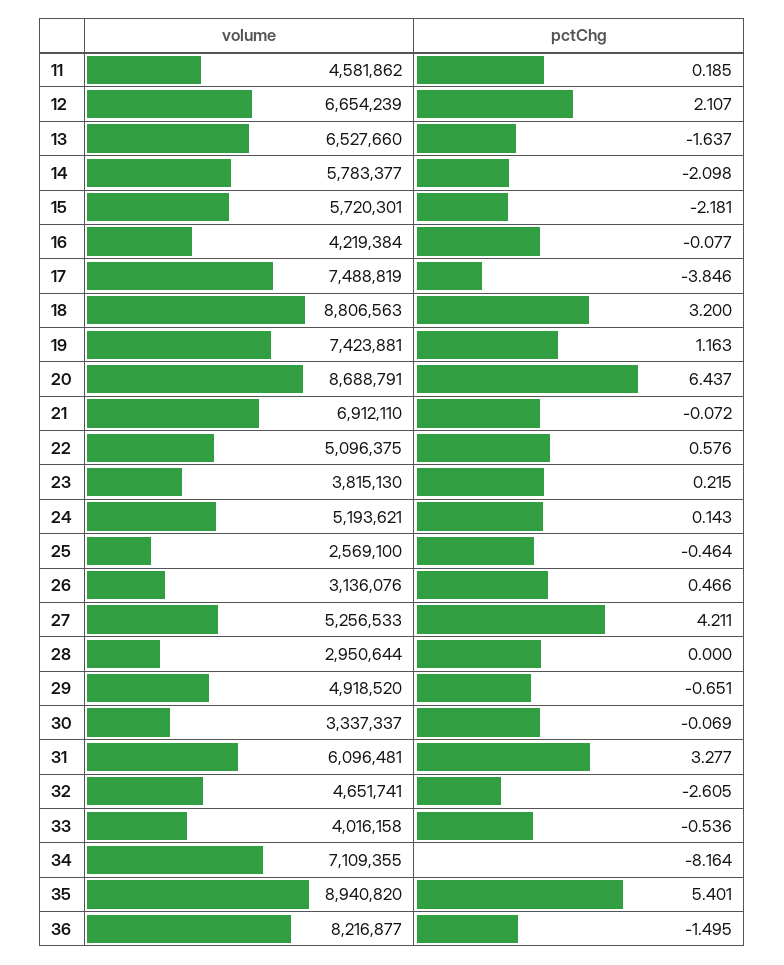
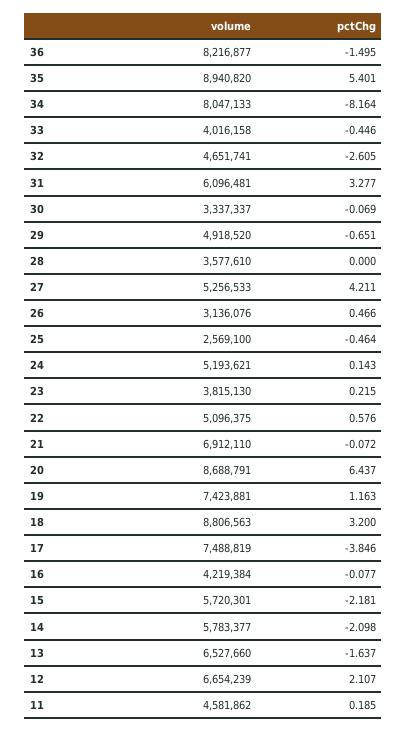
  {
    "volume": {
      "11": 4581862,
      "12": 6654239,
      "13": 6527660,
      "14": 5783377,
      "15": 5720301,
      "16": 4219384,
      "17": 7488819,
      "18": 8806563,
      "19": 7423881,
      "20": 8688791,
      "21": 6912110,
      "22": 5096375,
      "23": 3815130,
      "24": 5193621,
      "25": 2569100,
      "26": 3136076,
      "27": 5256533,
-     "28": 2950644,
+     "28": 3577610,
      "29": 4918520,
      "30": 3337337,
      "31": 6096481,
      "32": 4651741,
      "33": 4016158,
-     "34": 7109355,
+     "34": 8047133,
      "35": 8940820,
      "36": 8216877
    },
    "pctChg": {
      "11": 0.185,
      "12": 2.107,
      "13": -1.637,
      "14": -2.098,
      "15": -2.181,
      "16": -0.077,
      "17": -3.846,
      "18": 3.2,
      "19": 1.163,
      "20": 6.437,
      "21": -0.072,
      "22": 0.576,
      "23": 0.215,
      "24": 0.143,
      "25": -0.464,
      "26": 0.466,
      "27": 4.211,
      "28": 0,
      "29": -0.651,
      "30": -0.069,
      "31": 3.277,
      "32": -2.605,
-     "33": -0.536,
+     "33": -0.446,
      "34": -8.164,
      "35": 5.401,
      "36": -1.495
    }
  }

